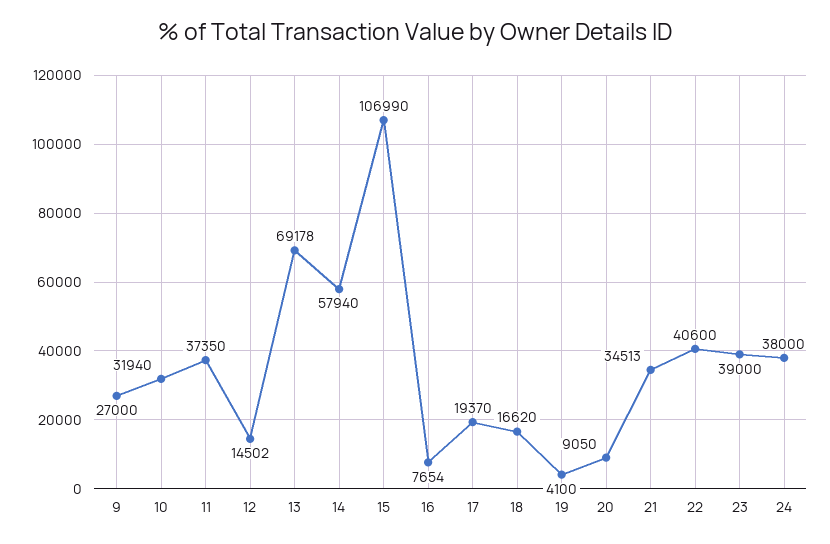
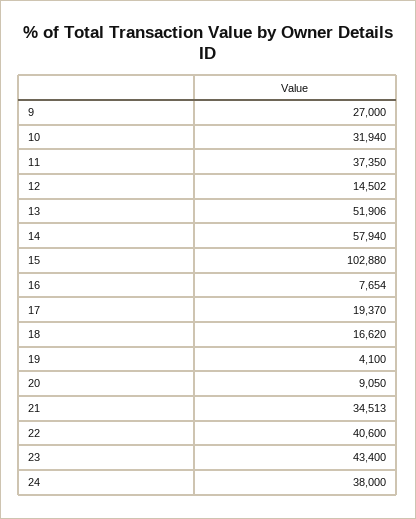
  {
    "9": 27000,
    "10": 31940,
    "11": 37350,
    "12": 14502,
-   "13": 69178,
+   "13": 51906,
    "14": 57940,
-   "15": 106990,
+   "15": 102880,
    "16": 7654,
    "17": 19370,
    "18": 16620,
    "19": 4100,
    "20": 9050,
    "21": 34513,
    "22": 40600,
-   "23": 39000,
+   "23": 43400,
    "24": 38000
  }

